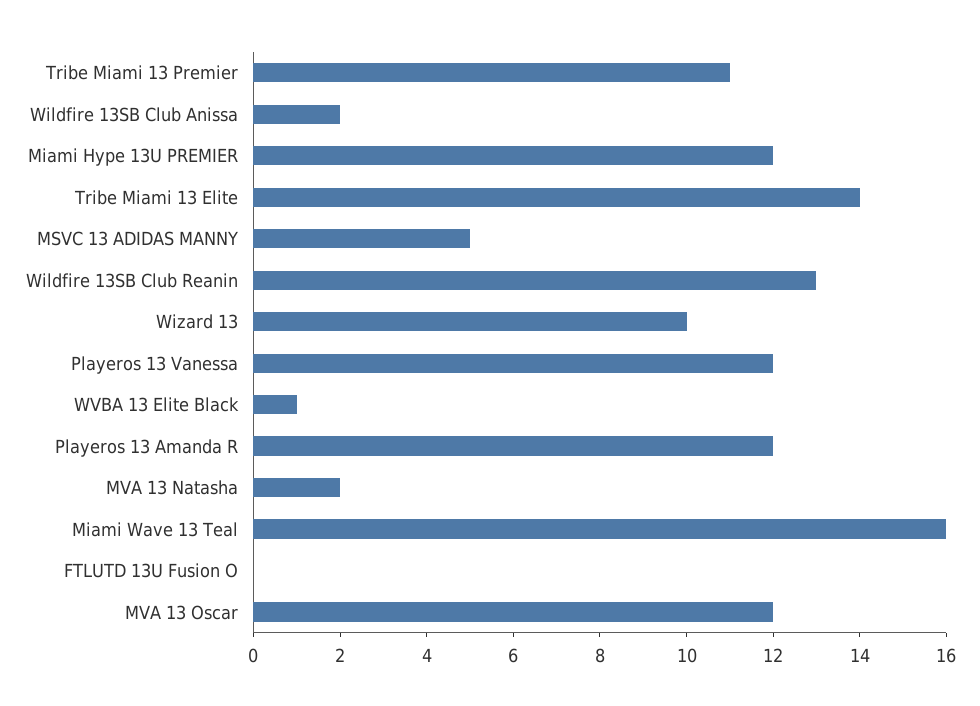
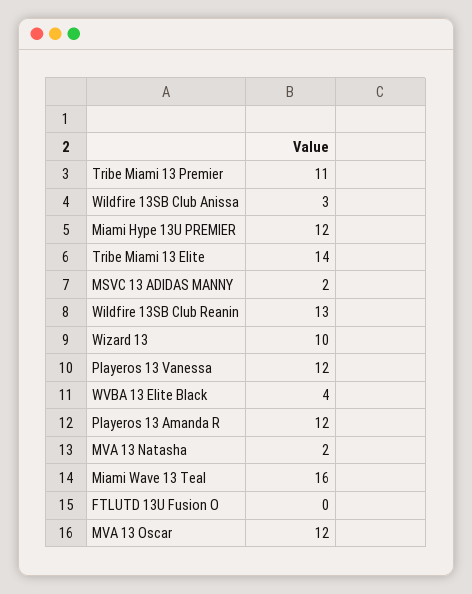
  {
    "Tribe Miami 13 Premier": 11,
-   "Wildfire 13SB Club Anissa": 2,
+   "Wildfire 13SB Club Anissa": 3,
    "Miami Hype 13U PREMIER": 12,
    "Tribe Miami 13 Elite": 14,
-   "MSVC 13 ADIDAS MANNY": 5,
+   "MSVC 13 ADIDAS MANNY": 2,
    "Wildfire 13SB Club Reanin": 13,
    "Wizard 13": 10,
    "Playeros 13 Vanessa": 12,
-   "WVBA 13 Elite Black": 1,
+   "WVBA 13 Elite Black": 4,
    "Playeros 13 Amanda R": 12,
    "MVA 13 Natasha": 2,
    "Miami Wave 13 Teal": 16,
    "FTLUTD 13U Fusion O": 0,
    "MVA 13 Oscar": 12
  }

